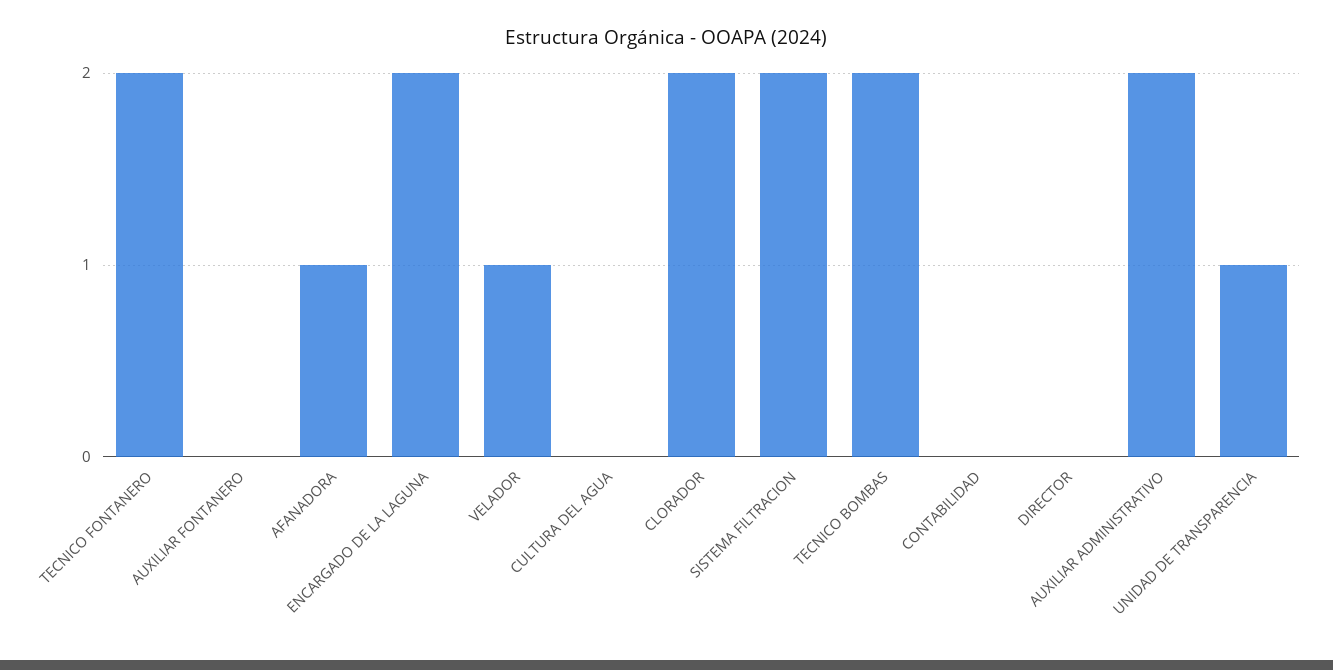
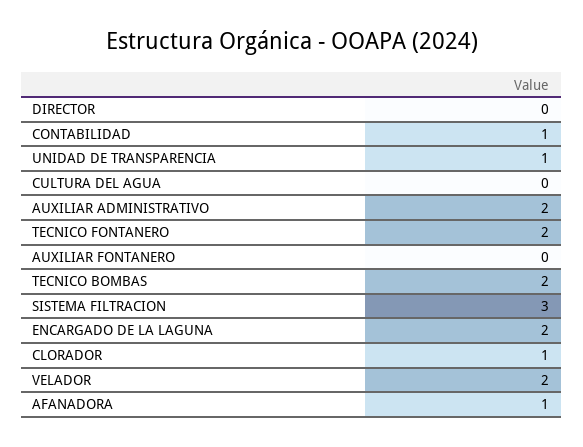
  {
    "TECNICO FONTANERO": 2,
    "AUXILIAR FONTANERO": 0,
    "AFANADORA": 1,
    "ENCARGADO DE LA LAGUNA": 2,
-   "VELADOR": 1,
+   "VELADOR": 2,
    "CULTURA DEL AGUA": 0,
-   "CLORADOR": 2,
+   "CLORADOR": 1,
-   "SISTEMA FILTRACION": 2,
+   "SISTEMA FILTRACION": 3,
    "TECNICO BOMBAS": 2,
-   "CONTABILIDAD": 0,
+   "CONTABILIDAD": 1,
    "DIRECTOR": 0,
    "AUXILIAR ADMINISTRATIVO": 2,
    "UNIDAD DE TRANSPARENCIA": 1
  }

